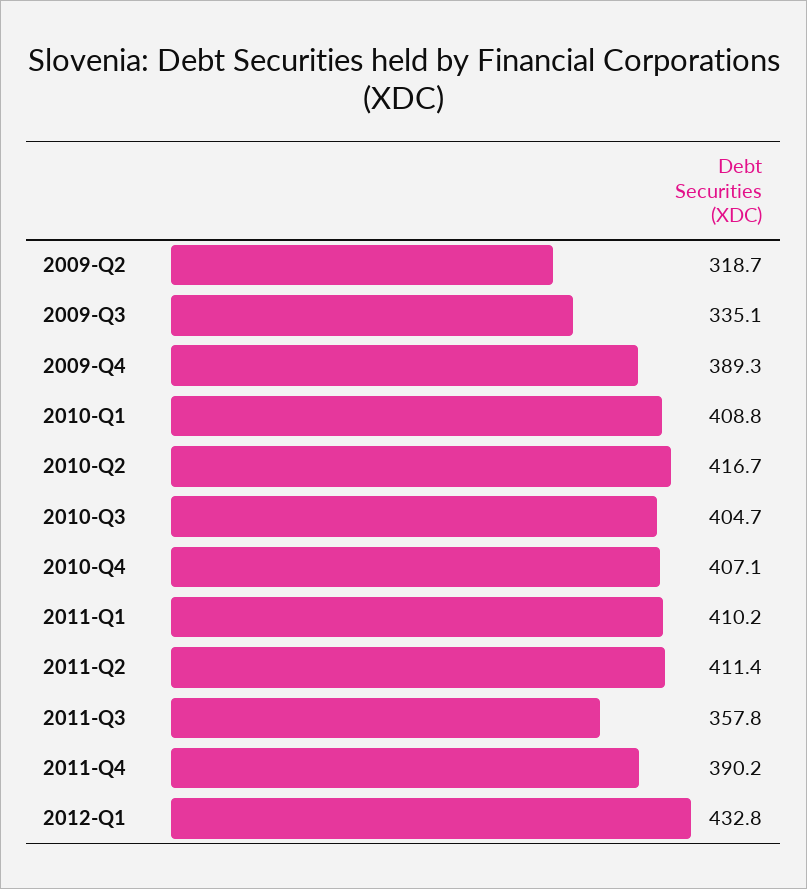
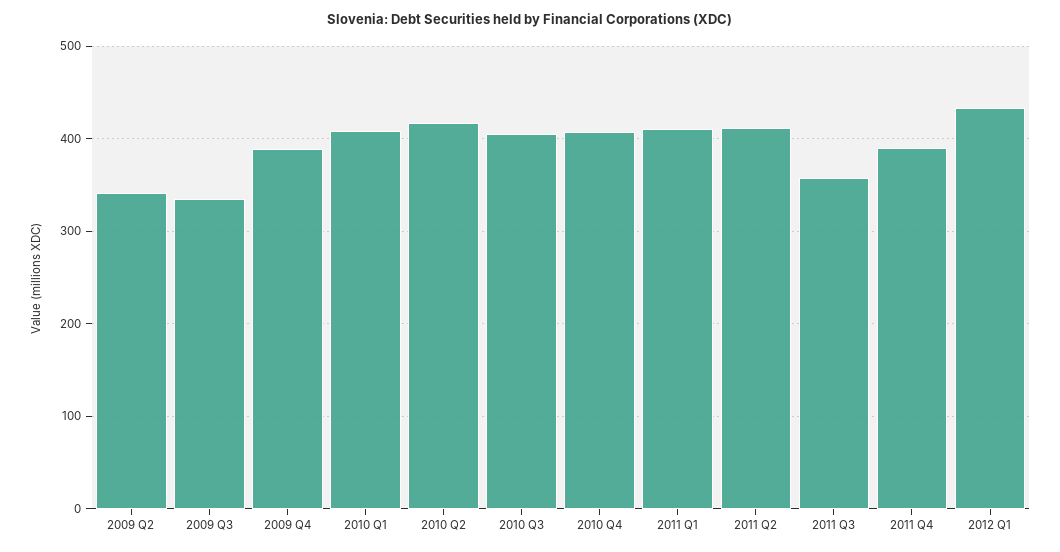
  {
-   "2009-Q2": 318.7,
+   "2009-Q2": 340,
    "2009-Q3": 335.1,
    "2009-Q4": 389.3,
    "2010-Q1": 408.8,
    "2010-Q2": 416.7,
    "2010-Q3": 404.7,
    "2010-Q4": 407.1,
    "2011-Q1": 410.2,
    "2011-Q2": 411.4,
    "2011-Q3": 357.8,
    "2011-Q4": 390.2,
    "2012-Q1": 432.8
  }

